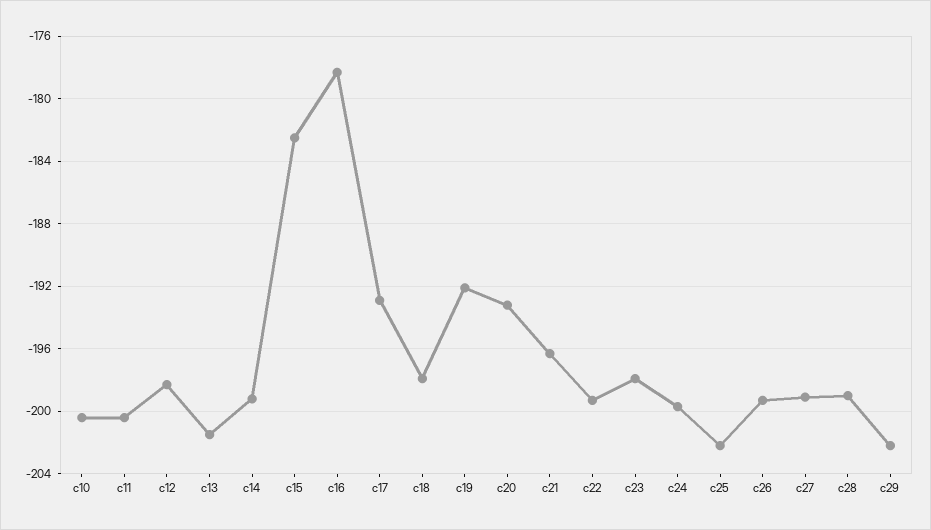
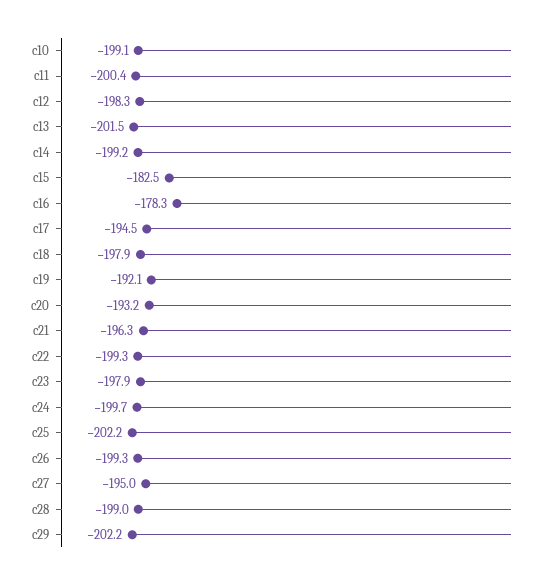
  {
-   "c10": -200.5,
+   "c10": -199.1,
    "c11": -200.4,
    "c12": -198.3,
    "c13": -201.5,
    "c14": -199.2,
    "c15": -182.5,
    "c16": -178.3,
-   "c17": -193,
+   "c17": -194.5,
    "c18": -197.9,
    "c19": -192.1,
    "c20": -193.2,
    "c21": -196.3,
    "c22": -199.3,
    "c23": -197.9,
    "c24": -199.7,
    "c25": -202.2,
    "c26": -199.3,
-   "c27": -199,
+   "c27": -195,
    "c28": -199,
    "c29": -202.2
  }

